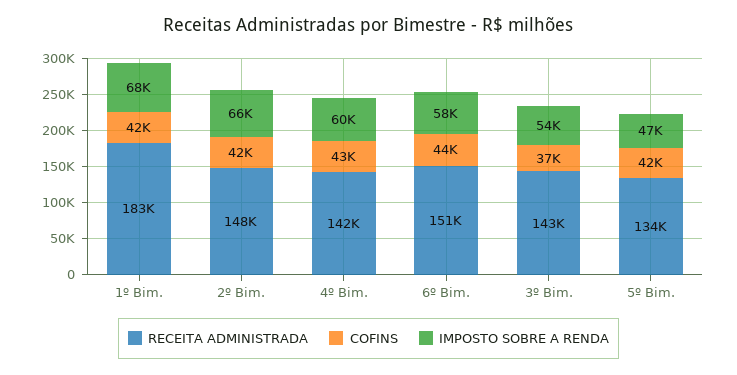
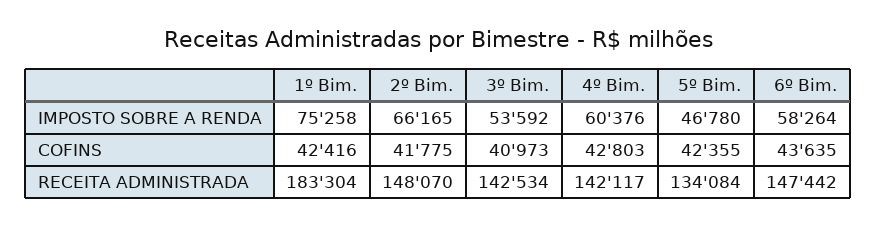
  {
    "RECEITA ADMINISTRADA": {
      "1º Bim.": 183304,
      "2º Bim.": 148070,
      "4º Bim.": 142117,
-     "6º Bim.": 151000,
+     "6º Bim.": 147442,
      "3º Bim.": 142534,
      "5º Bim.": 134084
    },
    "COFINS": {
      "1º Bim.": 42416,
      "2º Bim.": 41775,
      "4º Bim.": 42803,
      "6º Bim.": 43635,
-     "3º Bim.": 37000,
+     "3º Bim.": 40973,
      "5º Bim.": 42355
    },
    "IMPOSTO SOBRE A RENDA": {
-     "1º Bim.": 68000,
+     "1º Bim.": 75258,
      "2º Bim.": 66165,
      "4º Bim.": 60376,
      "6º Bim.": 58264,
      "3º Bim.": 53592,
      "5º Bim.": 46780
    }
  }

